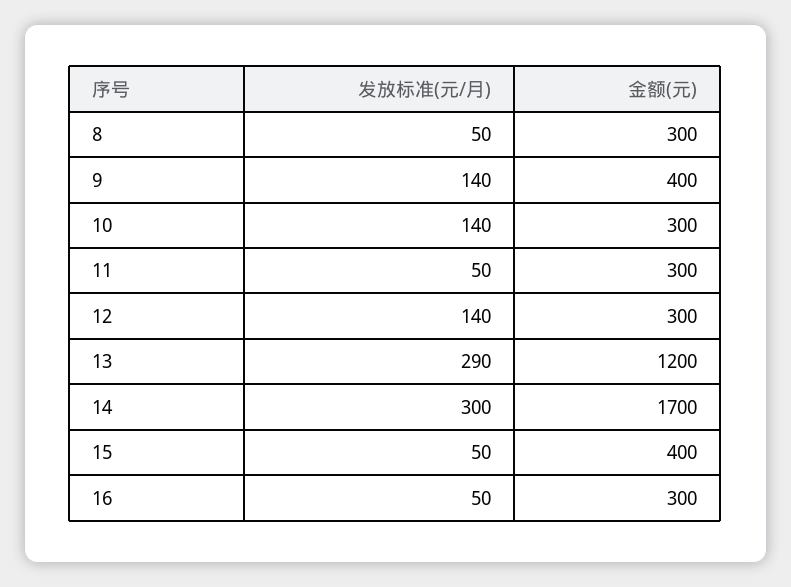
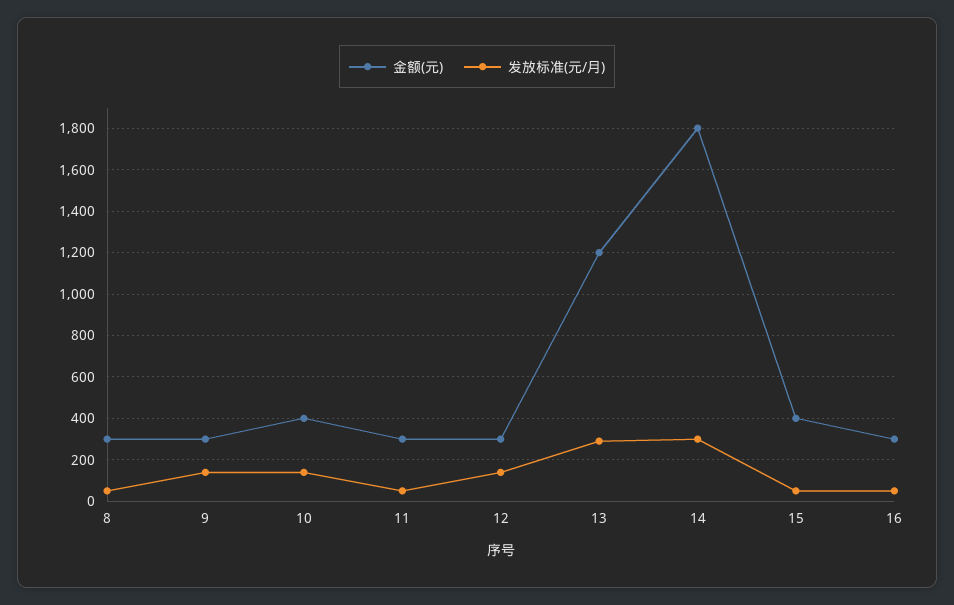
  {
    "发放标准(元/月)": {
      "8": 50,
      "9": 140,
      "10": 140,
      "11": 50,
      "12": 140,
      "13": 290,
      "14": 300,
      "15": 50,
      "16": 50
    },
    "金额(元)": {
      "8": 300,
-     "9": 400,
+     "9": 300,
-     "10": 300,
+     "10": 400,
      "11": 300,
      "12": 300,
      "13": 1200,
-     "14": 1700,
+     "14": 1800,
      "15": 400,
      "16": 300
    }
  }

